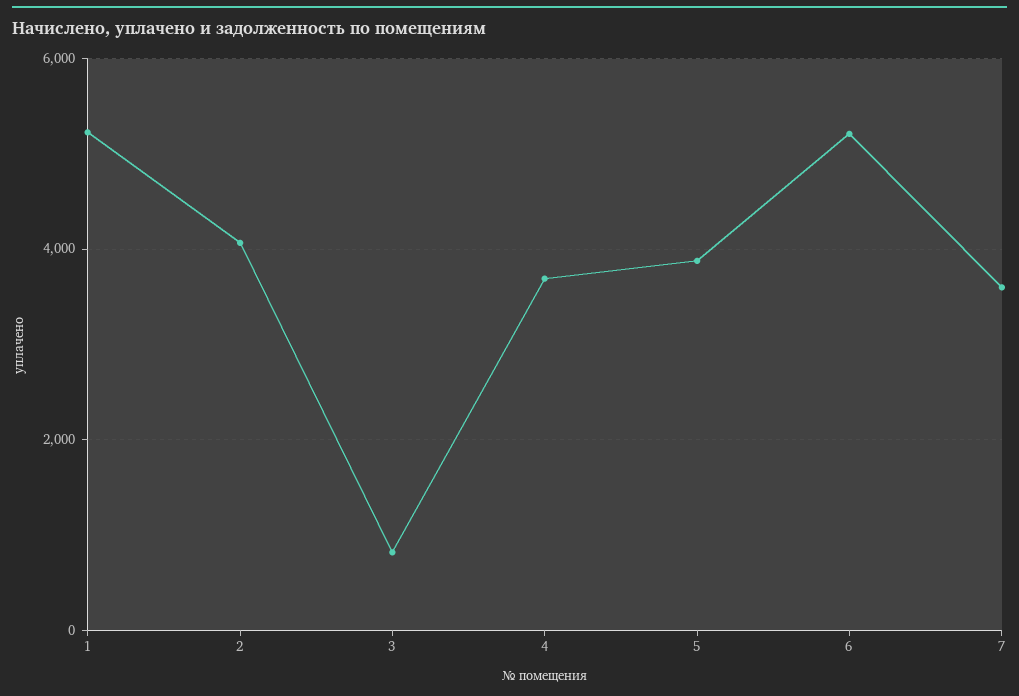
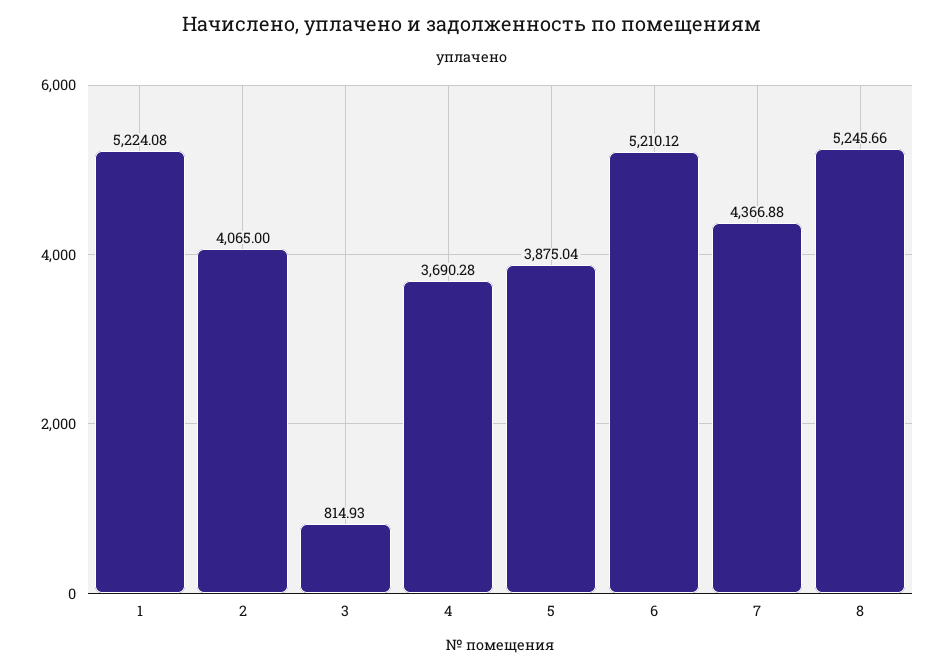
  {
    "1": 5224.08,
    "2": 4065,
    "3": 814.93,
    "4": 3690.28,
    "5": 3875.04,
    "6": 5210.12,
-   "7": 3600
+   "7": 4366.88,
+   "8": 5245.66
  }

